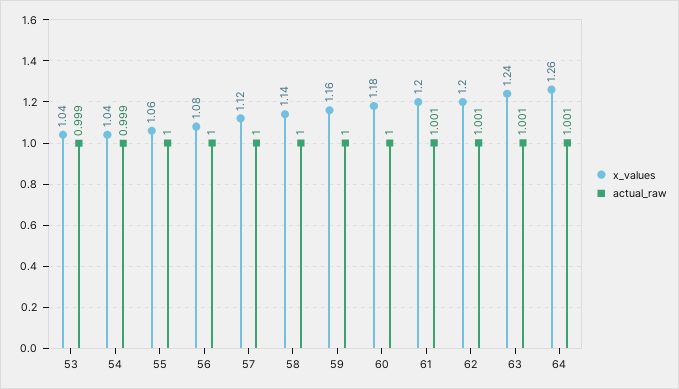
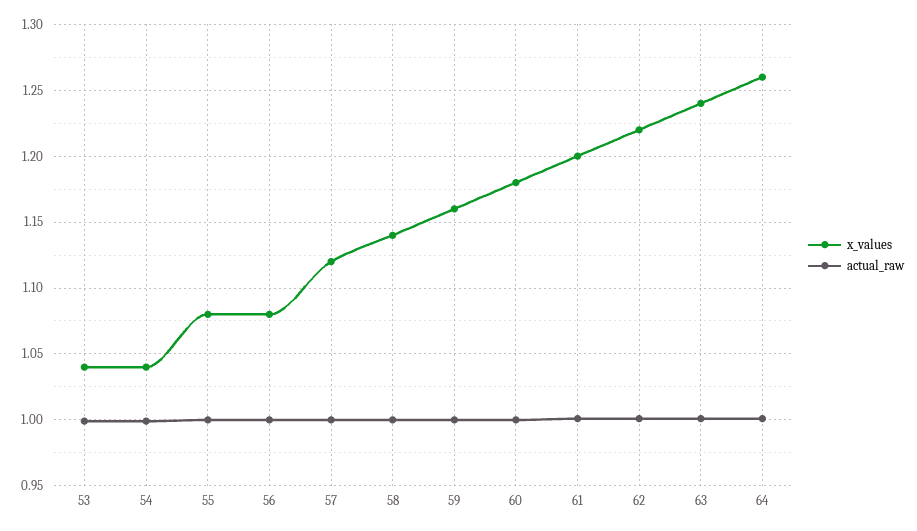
  {
    "x_values": {
      "53": 1.04,
      "54": 1.04,
-     "55": 1.06,
+     "55": 1.08,
      "56": 1.08,
      "57": 1.12,
      "58": 1.14,
      "59": 1.16,
      "60": 1.18,
      "61": 1.2,
-     "62": 1.2,
+     "62": 1.22,
      "63": 1.24,
      "64": 1.26
    },
    "actual_raw": {
      "53": 0.999,
      "54": 0.999,
      "55": 1,
      "56": 1,
      "57": 1,
      "58": 1,
      "59": 1,
      "60": 1,
      "61": 1.001,
      "62": 1.001,
      "63": 1.001,
      "64": 1.001
    }
  }

